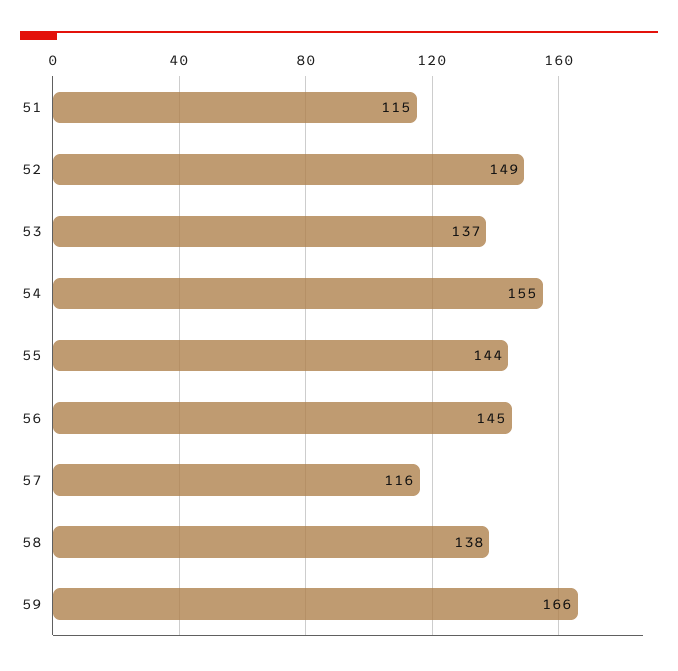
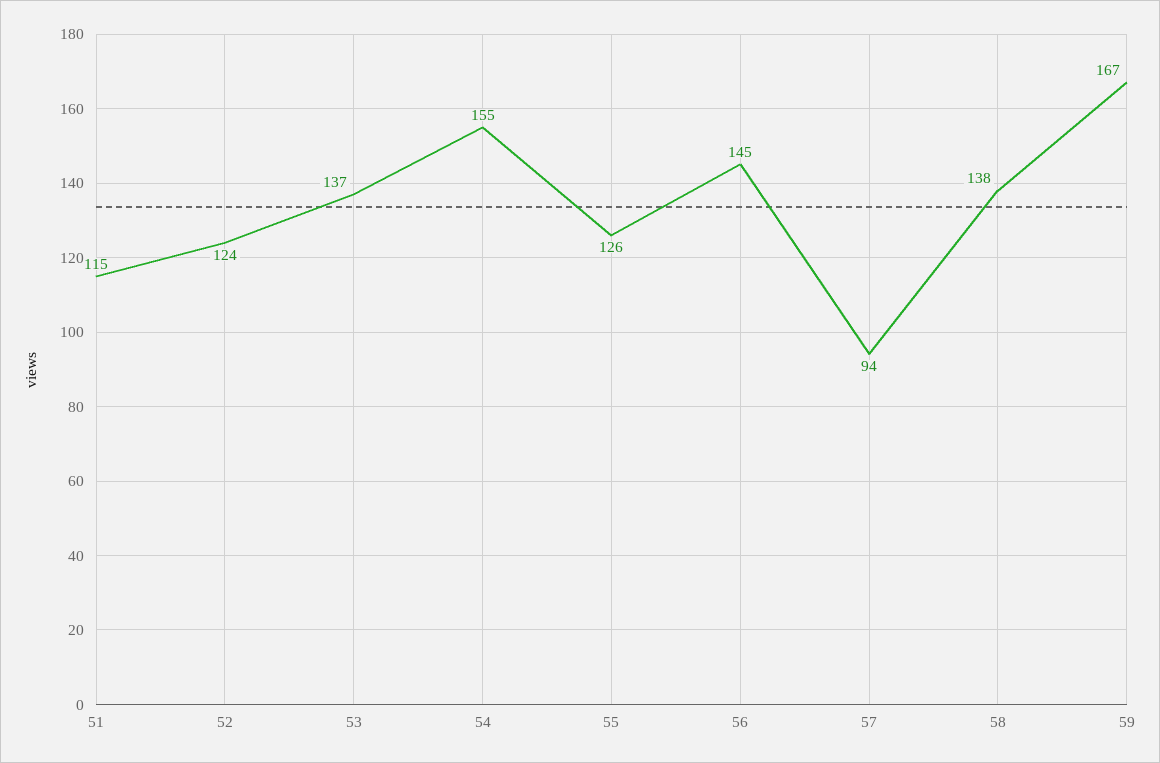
  {
    "51": 115,
-   "52": 149,
+   "52": 124,
    "53": 137,
    "54": 155,
-   "55": 144,
+   "55": 126,
    "56": 145,
-   "57": 116,
+   "57": 94,
    "58": 138,
-   "59": 166
+   "59": 167
  }

